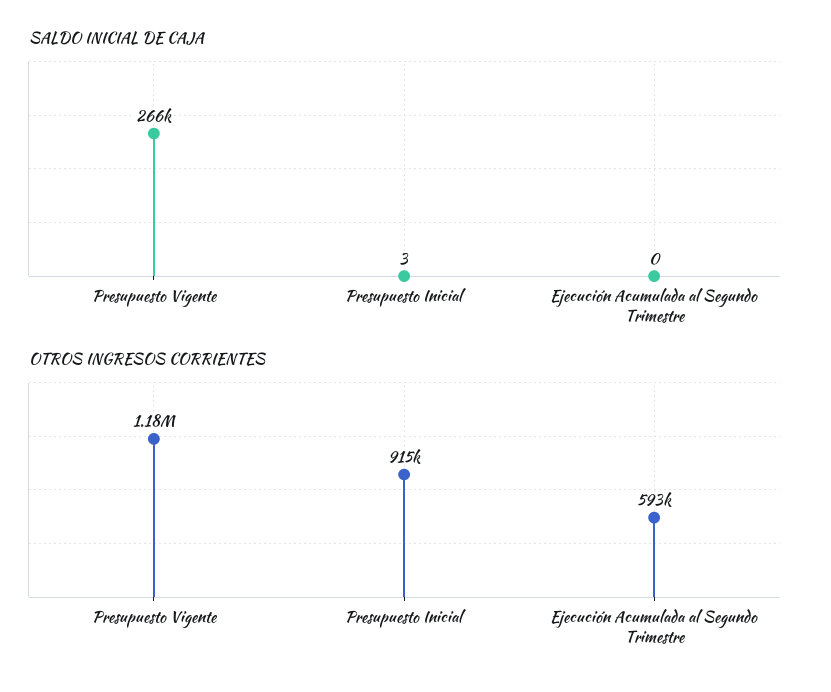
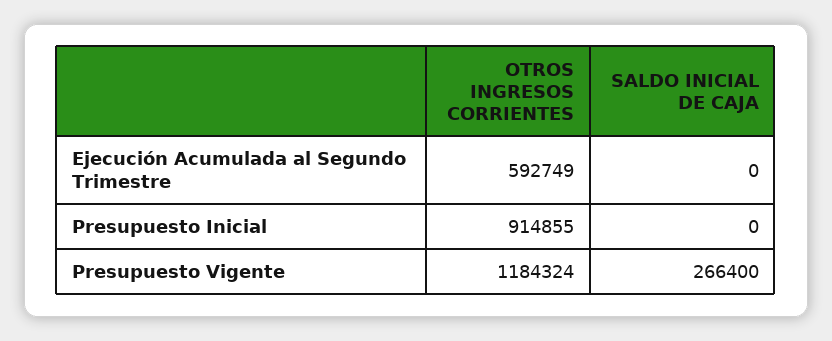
  {
    "SALDO INICIAL DE CAJA": {
      "Presupuesto Vigente": 266400,
-     "Presupuesto Inicial": 3,
+     "Presupuesto Inicial": 0,
      "Ejecución Acumulada al Segundo Trimestre": 0
    },
    "OTROS INGRESOS CORRIENTES": {
      "Presupuesto Vigente": 1184324,
      "Presupuesto Inicial": 914855,
      "Ejecución Acumulada al Segundo Trimestre": 592749
    }
  }

